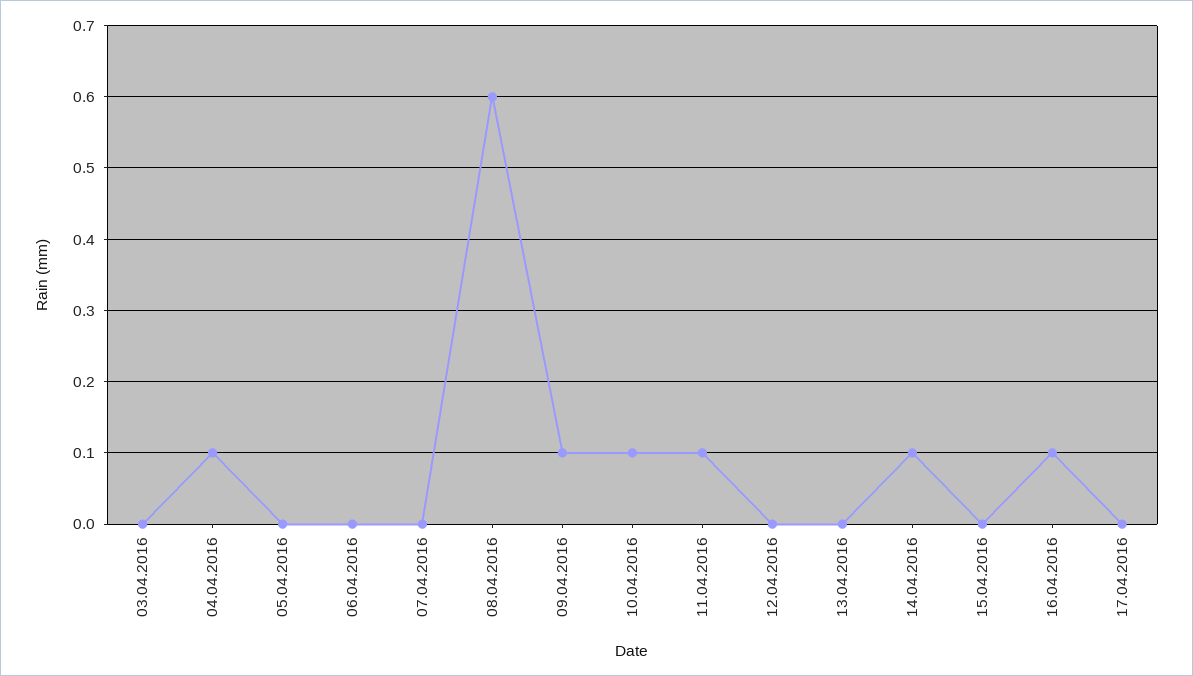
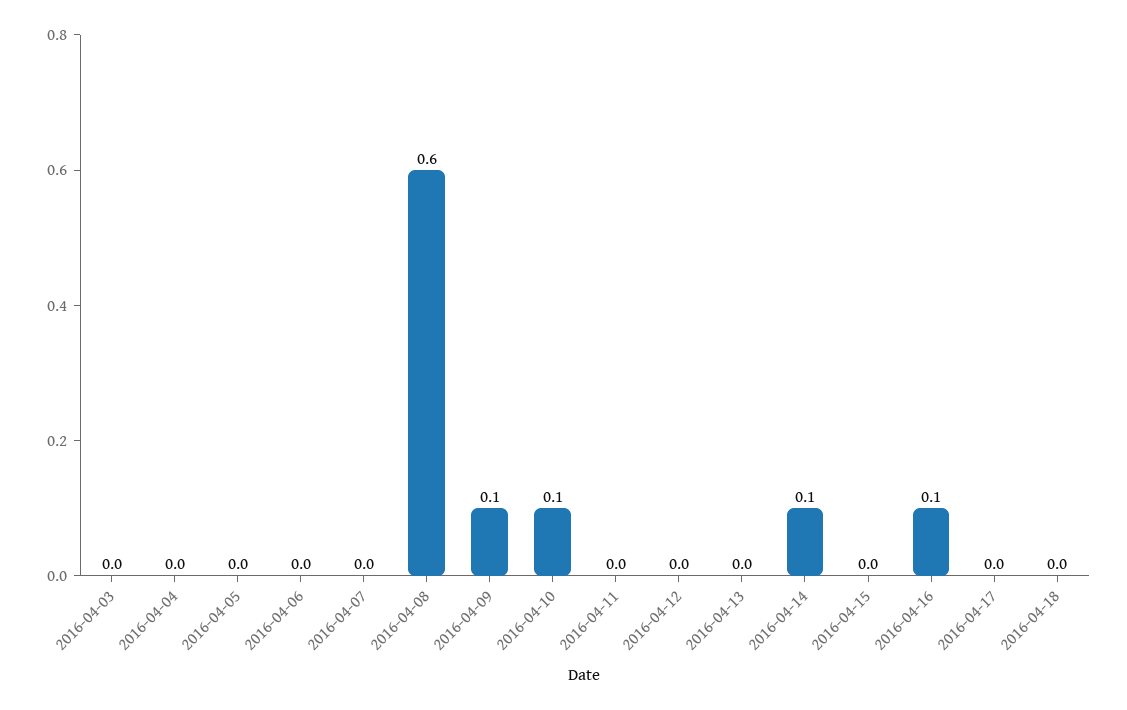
  {
    "03.04.2016": 0,
-   "04.04.2016": 0.1,
+   "04.04.2016": 0,
    "05.04.2016": 0,
    "06.04.2016": 0,
    "07.04.2016": 0,
    "08.04.2016": 0.6,
    "09.04.2016": 0.1,
    "10.04.2016": 0.1,
-   "11.04.2016": 0.1,
+   "11.04.2016": 0,
    "12.04.2016": 0,
    "13.04.2016": 0,
    "14.04.2016": 0.1,
    "15.04.2016": 0,
    "16.04.2016": 0.1,
-   "17.04.2016": 0
+   "17.04.2016": 0,
+   "2016-04-18": 0
  }

